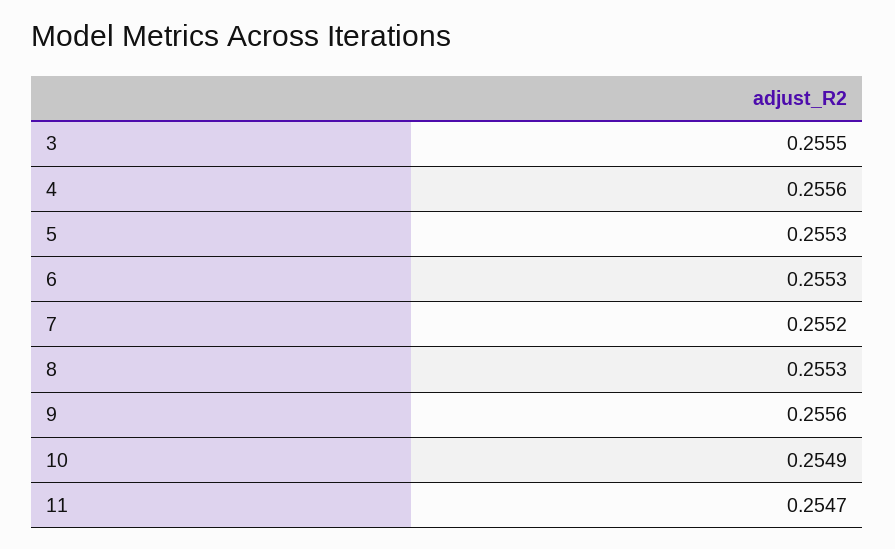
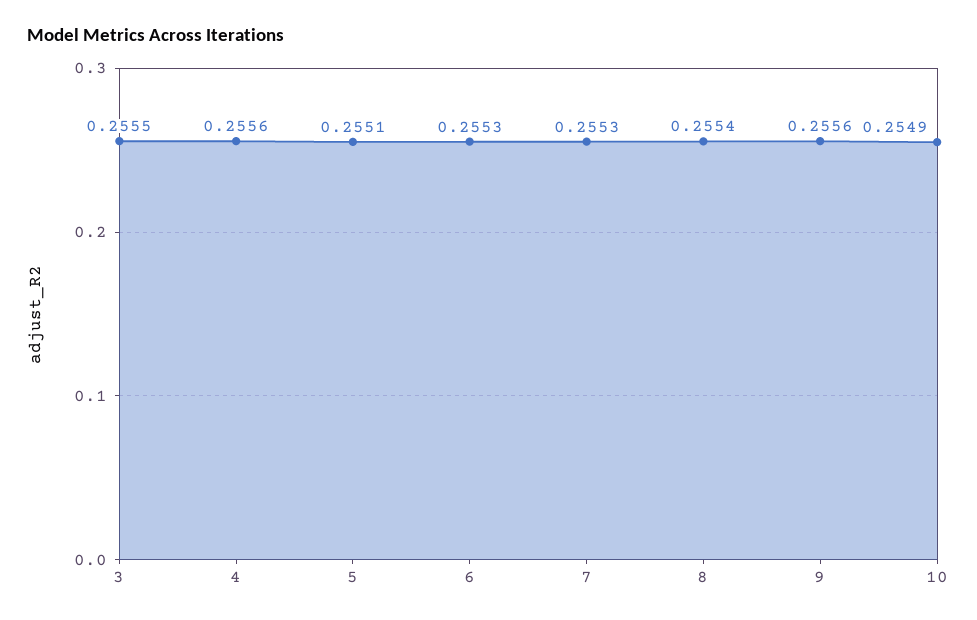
  {
    "3": 0.2555,
    "4": 0.2556,
-   "5": 0.2553,
+   "5": 0.2551,
    "6": 0.2553,
-   "7": 0.2552,
+   "7": 0.2553,
-   "8": 0.2553,
+   "8": 0.2554,
    "9": 0.2556,
-   "10": 0.2549,
+   "10": 0.2549
-   "11": 0.2547
  }

